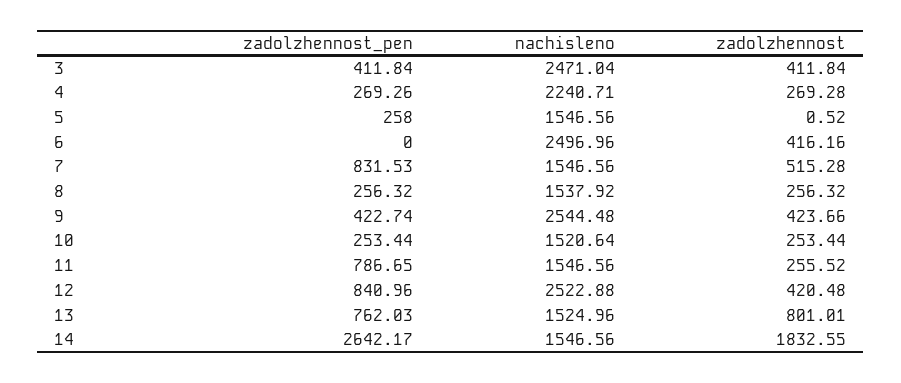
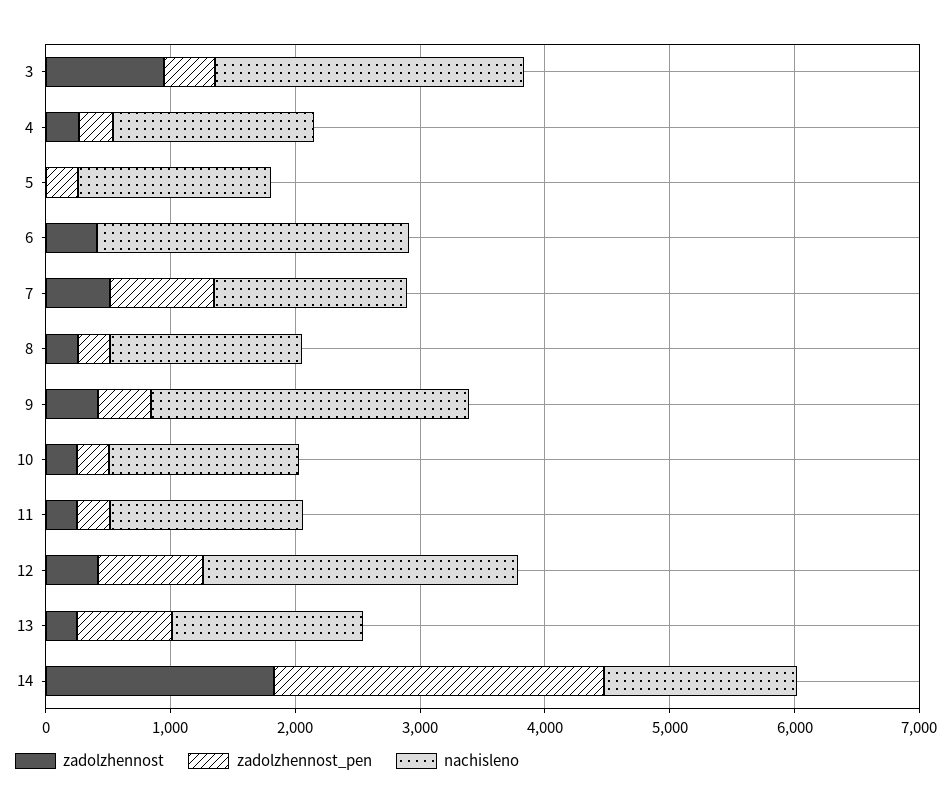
  {
    "zadolzhennost_pen": {
      "3": 411.84,
      "4": 269.26,
      "5": 258,
      "6": 0,
      "7": 831.53,
      "8": 256.32,
      "9": 422.74,
      "10": 253.44,
-     "11": 786.65,
+     "11": 200,
      "12": 840.96,
      "13": 762.03,
      "14": 2642.17
    },
    "nachisleno": {
      "3": 2471.04,
-     "4": 2240.71,
+     "4": 1600,
      "5": 1546.56,
      "6": 2496.96,
      "7": 1546.56,
      "8": 1537.92,
      "9": 2544.48,
      "10": 1520.64,
      "11": 1546.56,
      "12": 2522.88,
      "13": 1524.96,
      "14": 1546.56
    },
    "zadolzhennost": {
-     "3": 411.84,
+     "3": 1000,
      "4": 269.28,
      "5": 0.52,
      "6": 416.16,
      "7": 515.28,
      "8": 256.32,
      "9": 423.66,
      "10": 253.44,
      "11": 255.52,
      "12": 420.48,
-     "13": 801.01,
+     "13": 200,
      "14": 1832.55
    }
  }

